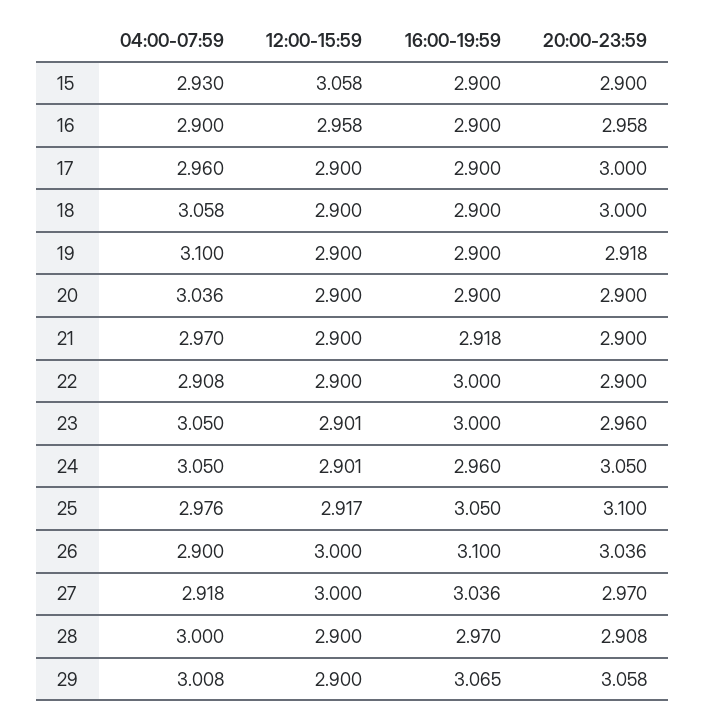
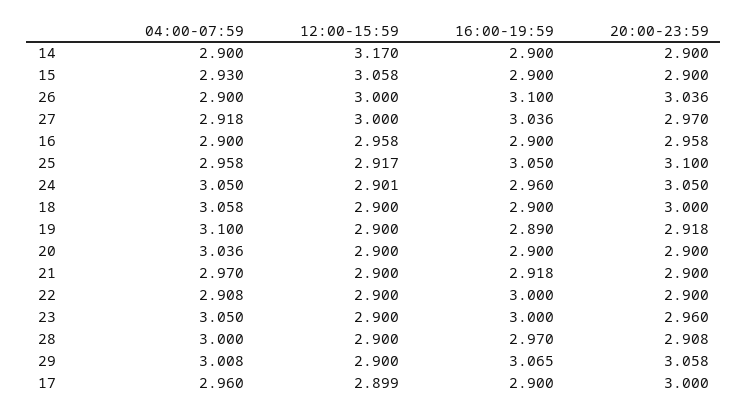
  {
    "04:00-07:59": {
      "15": 2.93,
      "16": 2.9,
      "17": 2.96,
      "18": 3.058,
      "19": 3.1,
      "20": 3.036,
      "21": 2.97,
      "22": 2.908,
      "23": 3.05,
      "24": 3.05,
-     "25": 2.976,
+     "25": 2.958,
      "26": 2.9,
      "27": 2.918,
      "28": 3,
-     "29": 3.008
+     "29": 3.008,
+     "14": 2.9
    },
    "12:00-15:59": {
      "15": 3.058,
      "16": 2.958,
-     "17": 2.9,
+     "17": 2.899,
      "18": 2.9,
      "19": 2.9,
      "20": 2.9,
      "21": 2.9,
      "22": 2.9,
-     "23": 2.901,
+     "23": 2.9,
      "24": 2.901,
      "25": 2.917,
      "26": 3,
      "27": 3,
      "28": 2.9,
-     "29": 2.9
+     "29": 2.9,
+     "14": 3.17
    },
    "16:00-19:59": {
      "15": 2.9,
      "16": 2.9,
      "17": 2.9,
      "18": 2.9,
-     "19": 2.9,
+     "19": 2.89,
      "20": 2.9,
      "21": 2.918,
      "22": 3,
      "23": 3,
      "24": 2.96,
      "25": 3.05,
      "26": 3.1,
      "27": 3.036,
      "28": 2.97,
-     "29": 3.065
+     "29": 3.065,
+     "14": 2.9
    },
    "20:00-23:59": {
      "15": 2.9,
      "16": 2.958,
      "17": 3,
      "18": 3,
      "19": 2.918,
      "20": 2.9,
      "21": 2.9,
      "22": 2.9,
      "23": 2.96,
      "24": 3.05,
      "25": 3.1,
      "26": 3.036,
      "27": 2.97,
      "28": 2.908,
-     "29": 3.058
+     "29": 3.058,
+     "14": 2.9
    }
  }

